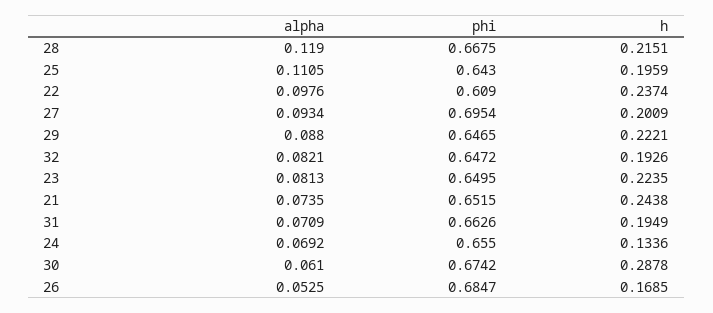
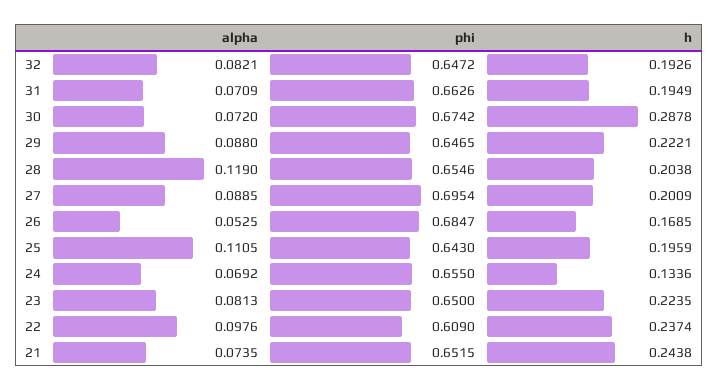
  {
    "alpha": {
      "28": 0.119,
      "25": 0.1105,
      "22": 0.0976,
-     "27": 0.0934,
+     "27": 0.0885,
      "29": 0.088,
      "32": 0.0821,
      "23": 0.0813,
      "21": 0.0735,
      "31": 0.0709,
      "24": 0.0692,
-     "30": 0.061,
+     "30": 0.072,
      "26": 0.0525
    },
    "phi": {
-     "28": 0.6675,
+     "28": 0.6546,
      "25": 0.643,
      "22": 0.609,
      "27": 0.6954,
      "29": 0.6465,
      "32": 0.6472,
-     "23": 0.6495,
+     "23": 0.65,
      "21": 0.6515,
      "31": 0.6626,
      "24": 0.655,
      "30": 0.6742,
      "26": 0.6847
    },
    "h": {
-     "28": 0.2151,
+     "28": 0.2038,
      "25": 0.1959,
      "22": 0.2374,
      "27": 0.2009,
      "29": 0.2221,
      "32": 0.1926,
      "23": 0.2235,
      "21": 0.2438,
      "31": 0.1949,
      "24": 0.1336,
      "30": 0.2878,
      "26": 0.1685
    }
  }

